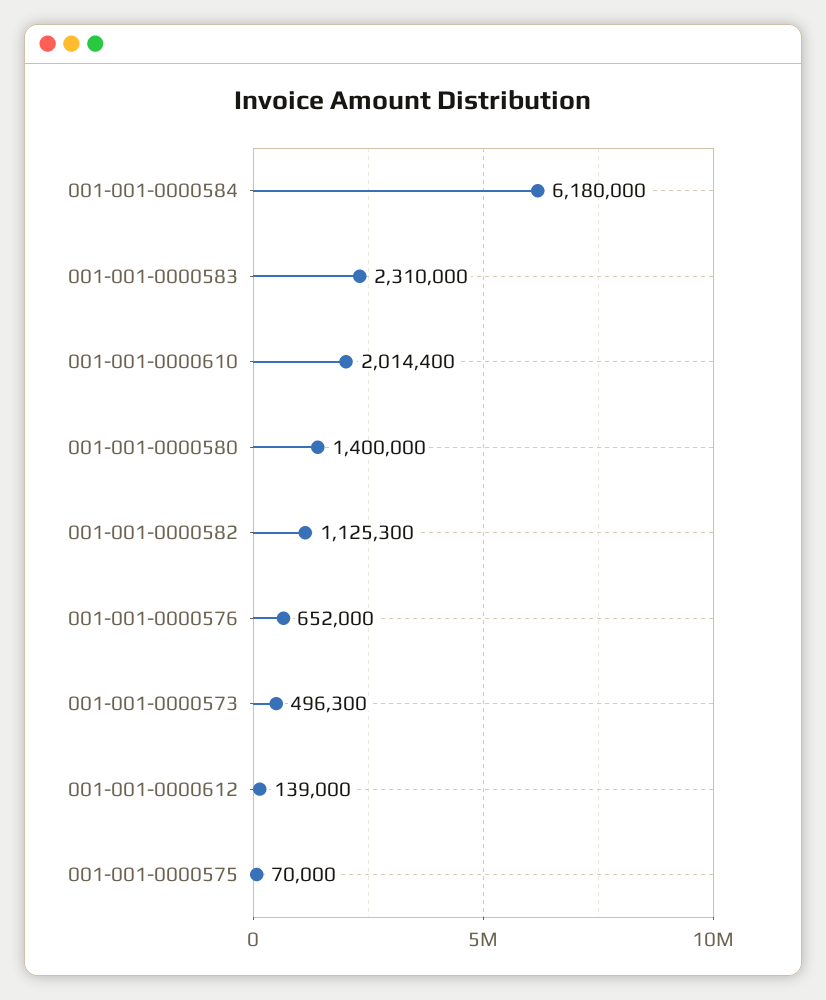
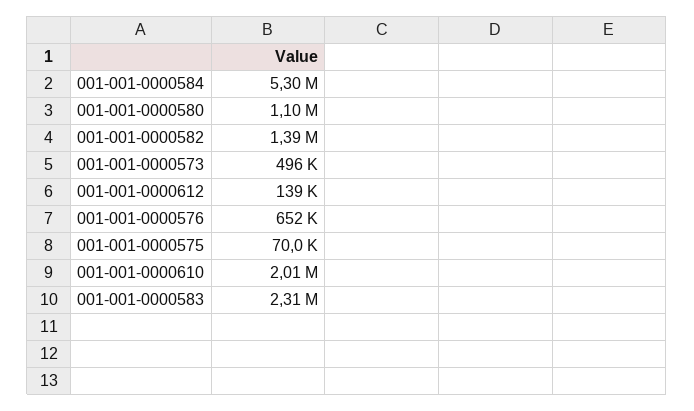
  {
-   "001-001-0000584": 6180000,
+   "001-001-0000584": 5300000,
    "001-001-0000583": 2310000,
    "001-001-0000610": 2014400,
-   "001-001-0000580": 1400000,
+   "001-001-0000580": 1100000,
-   "001-001-0000582": 1125300,
+   "001-001-0000582": 1390000,
    "001-001-0000576": 652000,
    "001-001-0000573": 496300,
    "001-001-0000612": 139000,
    "001-001-0000575": 70000
  }

